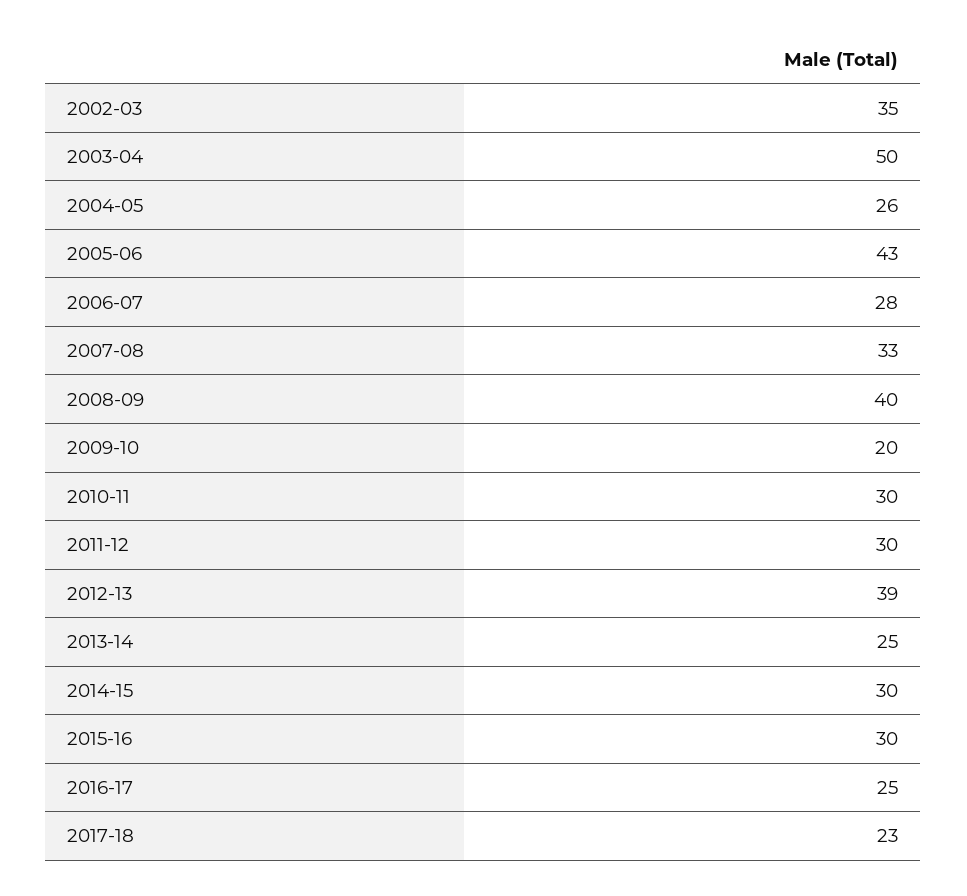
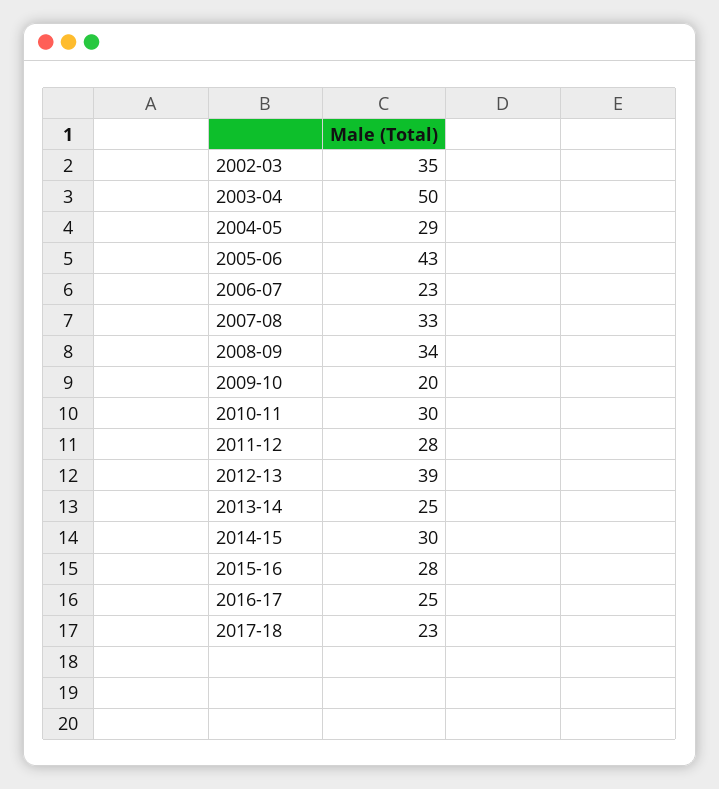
  {
    "2002-03": 35,
    "2003-04": 50,
-   "2004-05": 26,
+   "2004-05": 29,
    "2005-06": 43,
-   "2006-07": 28,
+   "2006-07": 23,
    "2007-08": 33,
-   "2008-09": 40,
+   "2008-09": 34,
    "2009-10": 20,
    "2010-11": 30,
-   "2011-12": 30,
+   "2011-12": 28,
    "2012-13": 39,
    "2013-14": 25,
    "2014-15": 30,
-   "2015-16": 30,
+   "2015-16": 28,
    "2016-17": 25,
    "2017-18": 23
  }

